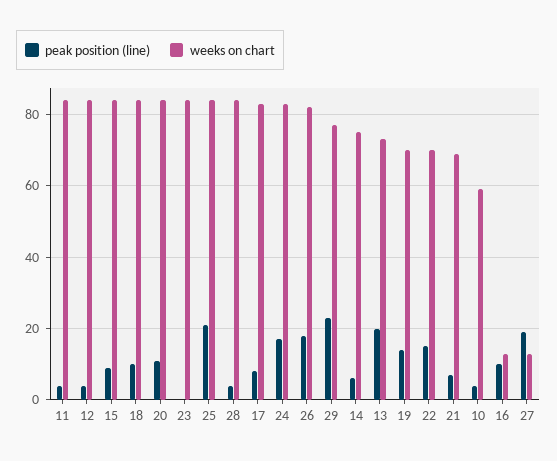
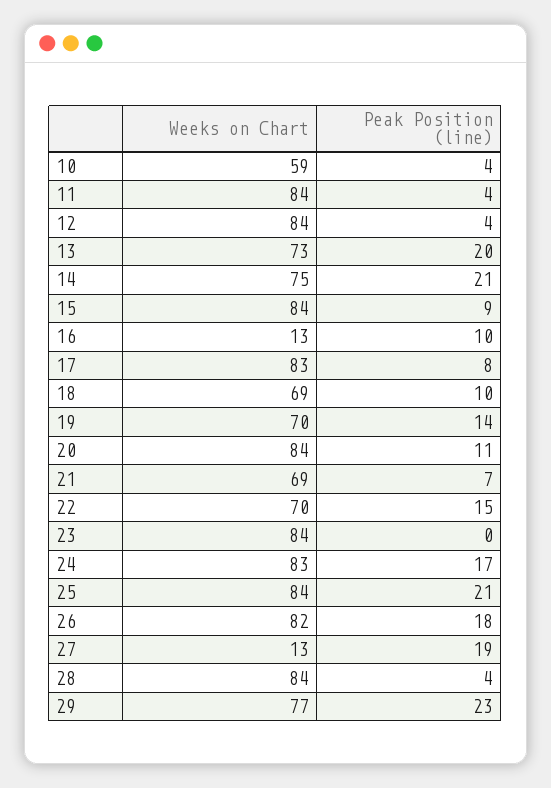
  {
    "peak position (line)": {
      "11": 4,
      "12": 4,
      "15": 9,
      "18": 10,
      "20": 11,
      "23": 0,
      "25": 21,
      "28": 4,
      "17": 8,
      "24": 17,
      "26": 18,
      "29": 23,
-     "14": 5,
+     "14": 21,
      "13": 20,
      "19": 14,
      "22": 15,
      "21": 7,
      "10": 4,
      "16": 10,
      "27": 19
    },
    "weeks on chart": {
      "11": 84,
      "12": 84,
      "15": 84,
-     "18": 85,
+     "18": 69,
      "20": 84,
      "23": 84,
      "25": 84,
      "28": 84,
      "17": 83,
      "24": 83,
      "26": 82,
      "29": 77,
      "14": 75,
      "13": 73,
      "19": 70,
      "22": 70,
      "21": 69,
      "10": 59,
      "16": 13,
      "27": 13
    }
  }

